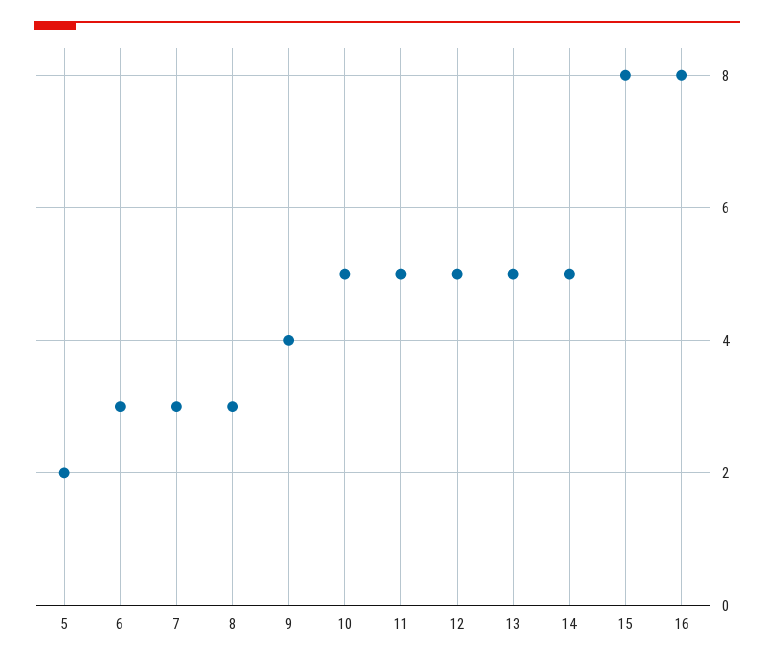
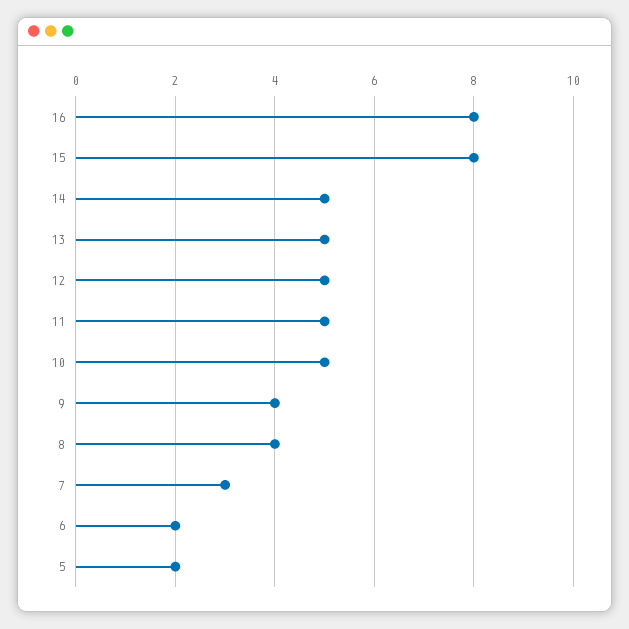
  {
    "5": 2,
-   "6": 3,
+   "6": 2,
    "7": 3,
-   "8": 3,
+   "8": 4,
    "9": 4,
    "10": 5,
    "11": 5,
    "12": 5,
    "13": 5,
    "14": 5,
    "15": 8,
    "16": 8
  }

